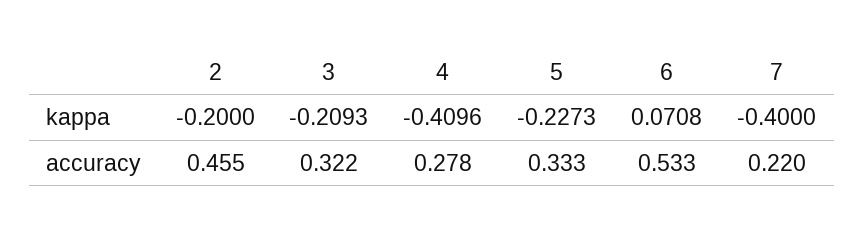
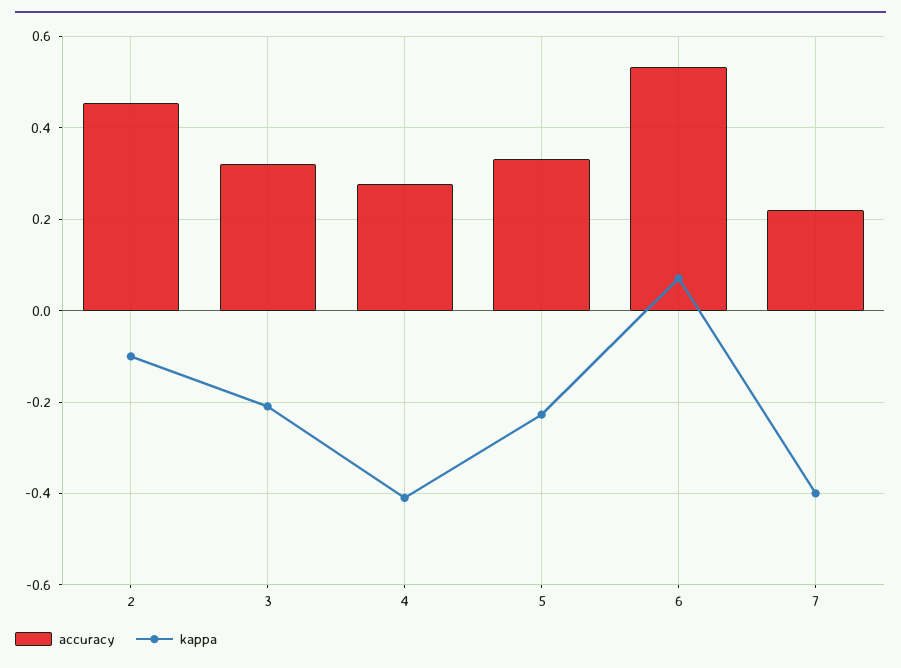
  {
    "kappa": {
-     "2": -0.2,
+     "2": -0.1,
      "3": -0.2093,
      "4": -0.4096,
      "5": -0.2273,
      "6": 0.0708,
      "7": -0.4
    },
    "accuracy": {
      "2": 0.455,
      "3": 0.322,
      "4": 0.278,
      "5": 0.333,
      "6": 0.533,
      "7": 0.22
    }
  }

